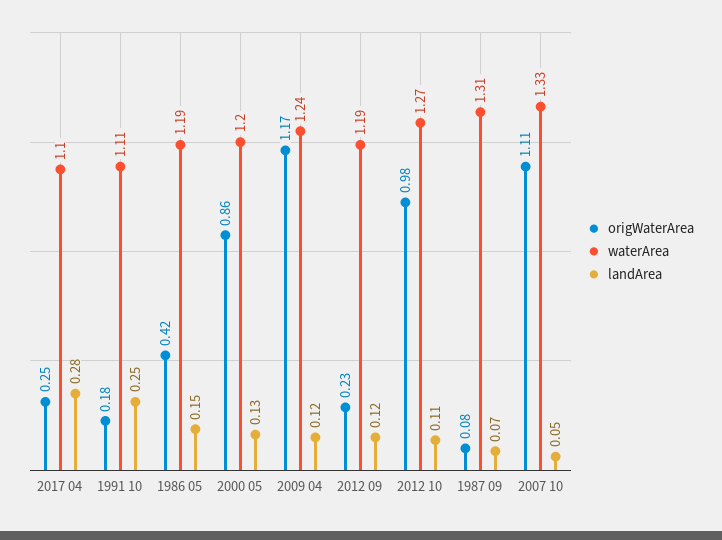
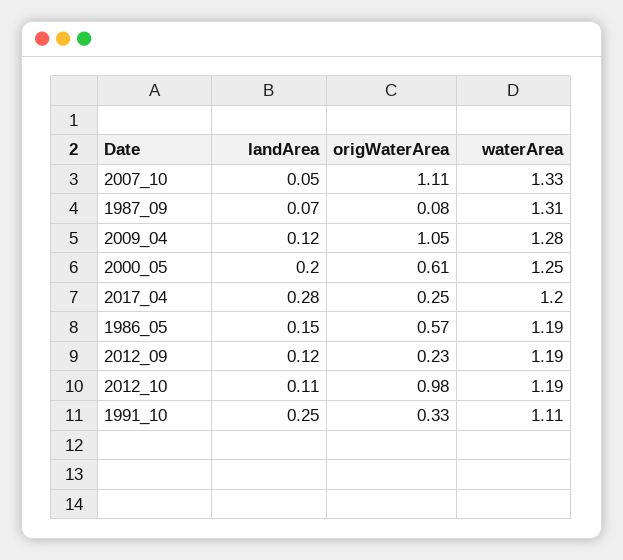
  {
    "origWaterArea": {
      "2017 04": 0.25,
-     "1991 10": 0.18,
+     "1991 10": 0.33,
-     "1986 05": 0.42,
+     "1986 05": 0.57,
-     "2000 05": 0.86,
+     "2000 05": 0.61,
-     "2009 04": 1.17,
+     "2009 04": 1.05,
      "2012 09": 0.23,
      "2012 10": 0.98,
      "1987 09": 0.08,
      "2007 10": 1.11
    },
    "waterArea": {
-     "2017 04": 1.1,
+     "2017 04": 1.2,
      "1991 10": 1.11,
      "1986 05": 1.19,
-     "2000 05": 1.2,
+     "2000 05": 1.25,
-     "2009 04": 1.24,
+     "2009 04": 1.28,
      "2012 09": 1.19,
-     "2012 10": 1.27,
+     "2012 10": 1.19,
      "1987 09": 1.31,
      "2007 10": 1.33
    },
    "landArea": {
      "2017 04": 0.28,
      "1991 10": 0.25,
      "1986 05": 0.15,
-     "2000 05": 0.13,
+     "2000 05": 0.2,
      "2009 04": 0.12,
      "2012 09": 0.12,
      "2012 10": 0.11,
      "1987 09": 0.07,
      "2007 10": 0.05
    }
  }

